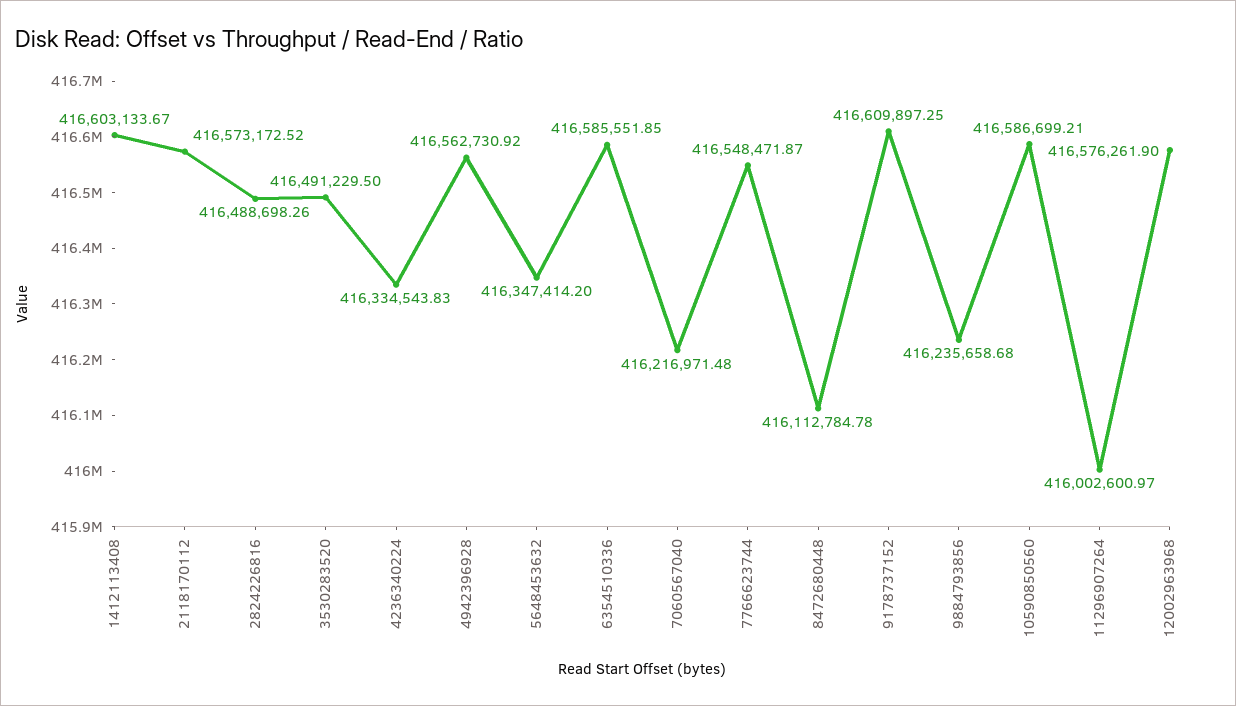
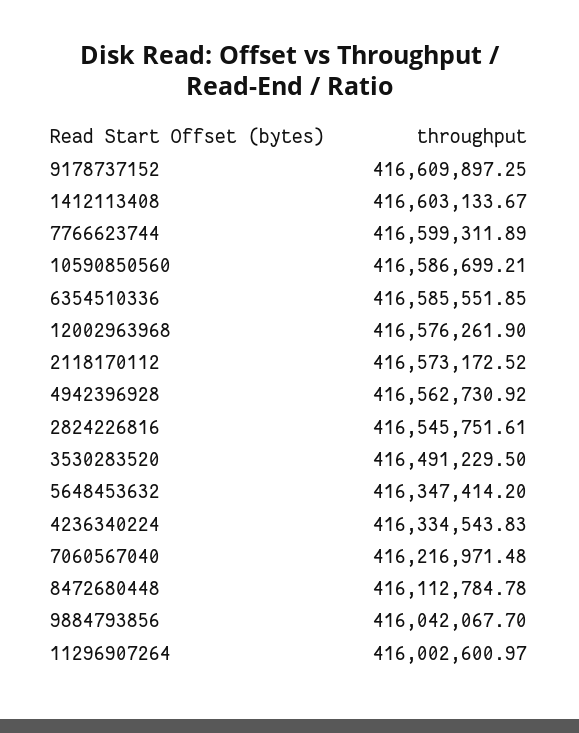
  {
    "1412113408": 416603133.67,
    "2118170112": 416573172.52,
-   "2824226816": 416488698.26,
+   "2824226816": 416545751.61,
    "3530283520": 416491229.5,
    "4236340224": 416334543.83,
    "4942396928": 416562730.92,
    "5648453632": 416347414.2,
    "6354510336": 416585551.85,
    "7060567040": 416216971.48,
-   "7766623744": 416548471.87,
+   "7766623744": 416599311.89,
    "8472680448": 416112784.78,
    "9178737152": 416609897.25,
-   "9884793856": 416235658.68,
+   "9884793856": 416042067.7,
    "10590850560": 416586699.21,
    "11296907264": 416002600.97,
    "12002963968": 416576261.9
  }

